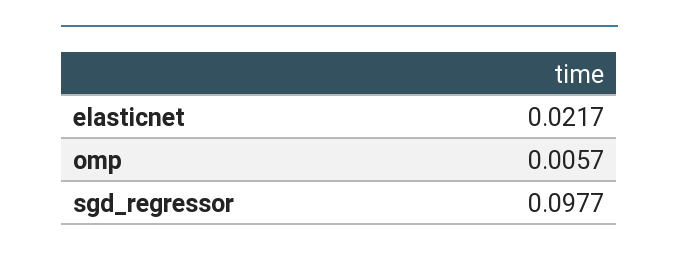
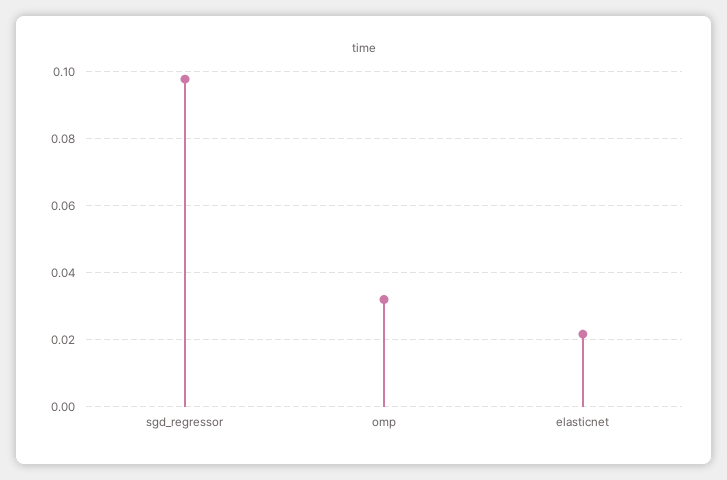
  {
    "elasticnet": 0.0217,
-   "omp": 0.0057,
+   "omp": 0.032,
    "sgd_regressor": 0.0977
  }

